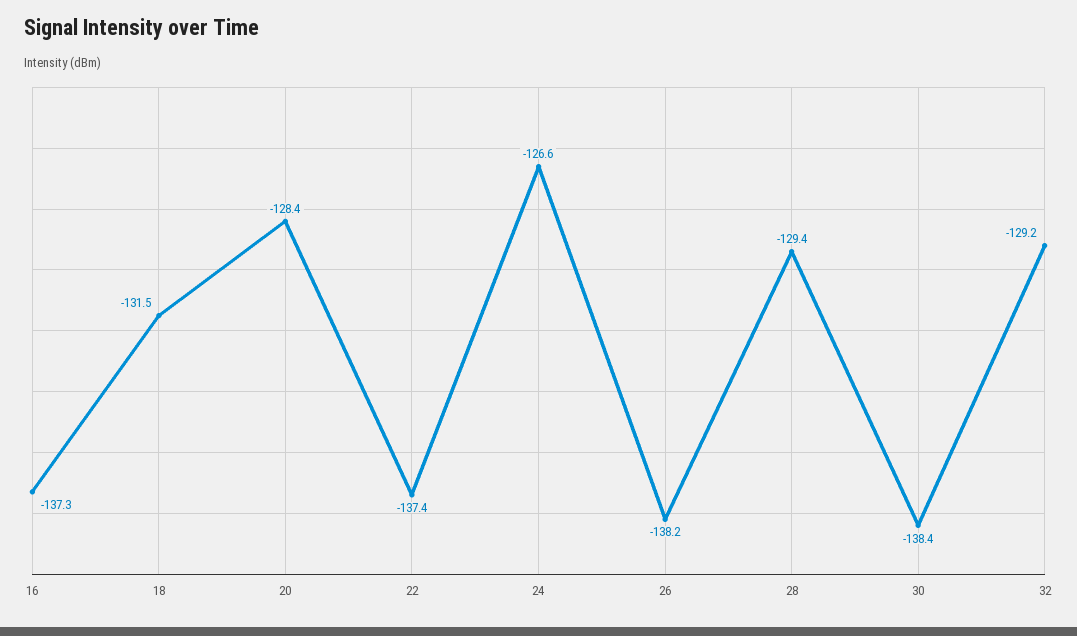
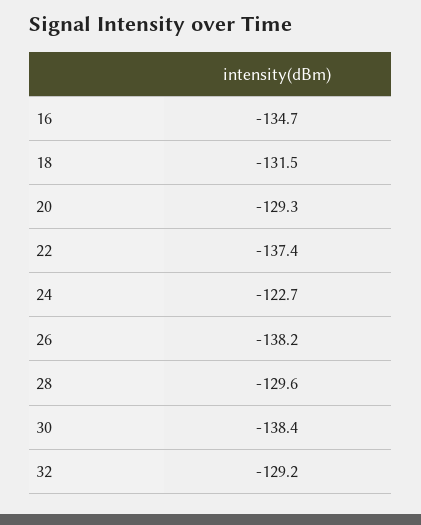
  {
-   "16": -137.3,
+   "16": -134.7,
    "18": -131.5,
-   "20": -128.4,
+   "20": -129.3,
    "22": -137.4,
-   "24": -126.6,
+   "24": -122.7,
    "26": -138.2,
-   "28": -129.4,
+   "28": -129.6,
    "30": -138.4,
    "32": -129.2
  }

